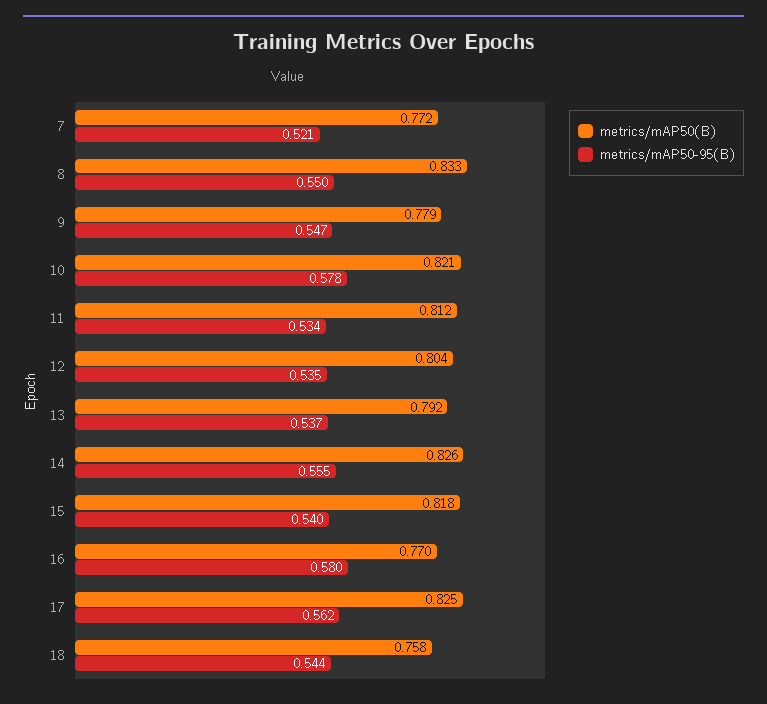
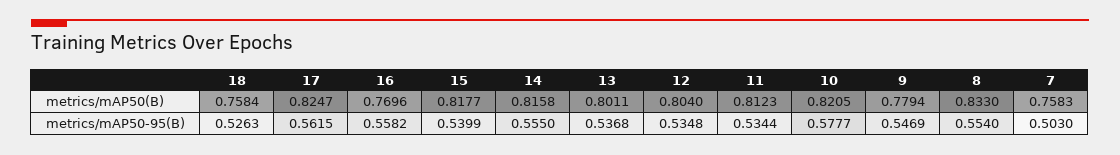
  {
    "metrics/mAP50(B)": {
-     "7": 0.772,
+     "7": 0.7583,
      "8": 0.833,
      "9": 0.7794,
      "10": 0.8205,
      "11": 0.8123,
      "12": 0.804,
-     "13": 0.792,
+     "13": 0.8011,
-     "14": 0.826,
+     "14": 0.8158,
      "15": 0.8177,
      "16": 0.7696,
      "17": 0.8247,
      "18": 0.7584
    },
    "metrics/mAP50-95(B)": {
-     "7": 0.521,
+     "7": 0.503,
-     "8": 0.55,
+     "8": 0.554,
      "9": 0.5469,
      "10": 0.5777,
      "11": 0.5344,
      "12": 0.5348,
      "13": 0.5368,
      "14": 0.555,
      "15": 0.5399,
-     "16": 0.58,
+     "16": 0.5582,
      "17": 0.5615,
-     "18": 0.544
+     "18": 0.5263
    }
  }

